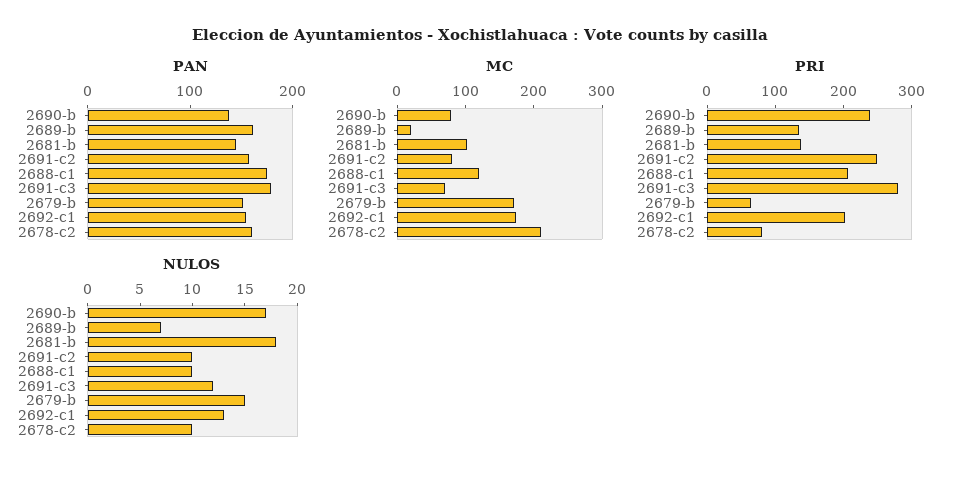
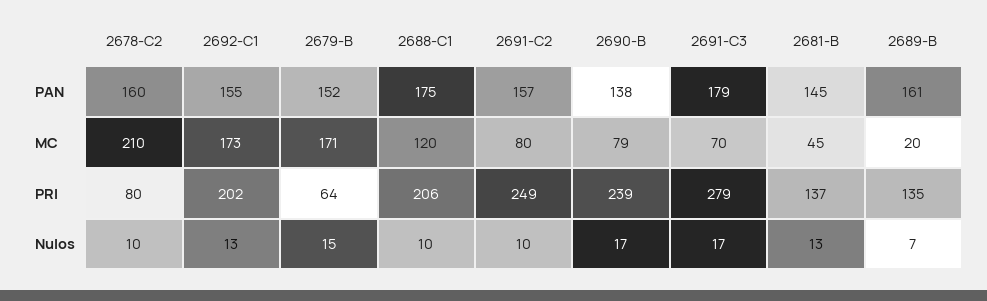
  {
    "PAN": {
      "2690-b": 138,
      "2689-b": 161,
      "2681-b": 145,
      "2691-c2": 157,
      "2688-c1": 175,
      "2691-c3": 179,
      "2679-b": 152,
      "2692-c1": 155,
      "2678-c2": 160
    },
    "MC": {
      "2690-b": 79,
      "2689-b": 20,
-     "2681-b": 100,
+     "2681-b": 45,
      "2691-c2": 80,
      "2688-c1": 120,
      "2691-c3": 70,
      "2679-b": 171,
      "2692-c1": 173,
      "2678-c2": 210
    },
    "PRI": {
      "2690-b": 239,
      "2689-b": 135,
      "2681-b": 137,
      "2691-c2": 249,
      "2688-c1": 206,
      "2691-c3": 279,
      "2679-b": 64,
      "2692-c1": 202,
      "2678-c2": 80
    },
    "NULOS": {
      "2690-b": 17,
      "2689-b": 7,
-     "2681-b": 18,
+     "2681-b": 13,
      "2691-c2": 10,
      "2688-c1": 10,
-     "2691-c3": 12,
+     "2691-c3": 17,
      "2679-b": 15,
      "2692-c1": 13,
      "2678-c2": 10
    }
  }

